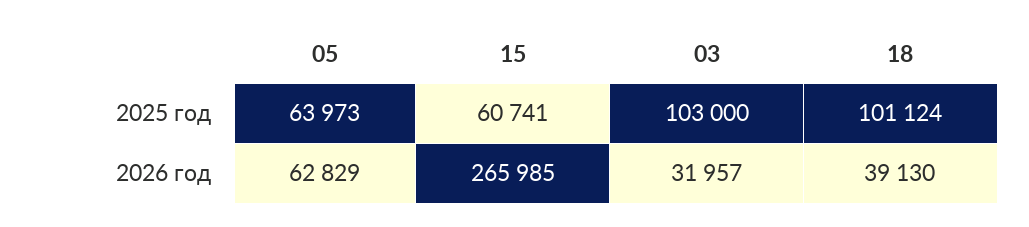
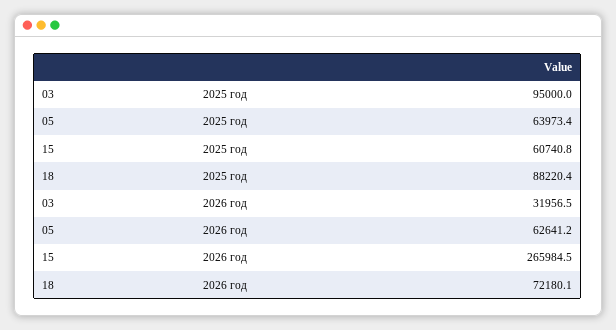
  {
    "05": {
      "2025 год": 63973.4,
-     "2026 год": 62829
+     "2026 год": 62641.2
    },
    "15": {
      "2025 год": 60740.8,
      "2026 год": 265984.5
    },
    "03": {
-     "2025 год": 103000,
+     "2025 год": 95000,
      "2026 год": 31956.5
    },
    "18": {
-     "2025 год": 101124,
+     "2025 год": 88220.4,
-     "2026 год": 39130
+     "2026 год": 72180.1
    }
  }

